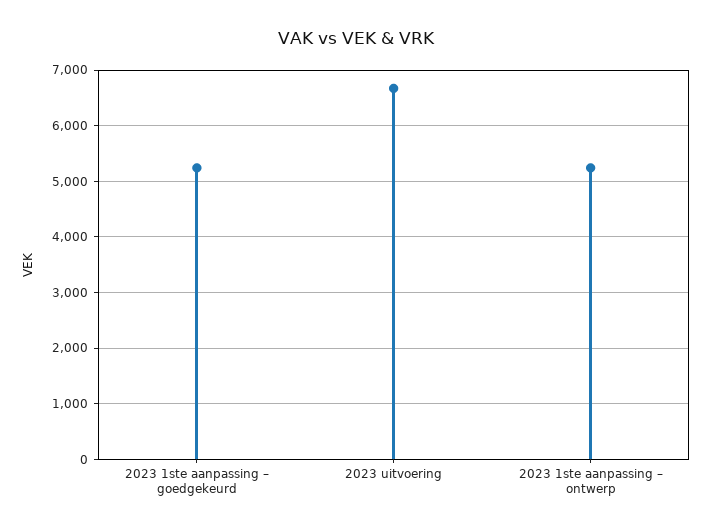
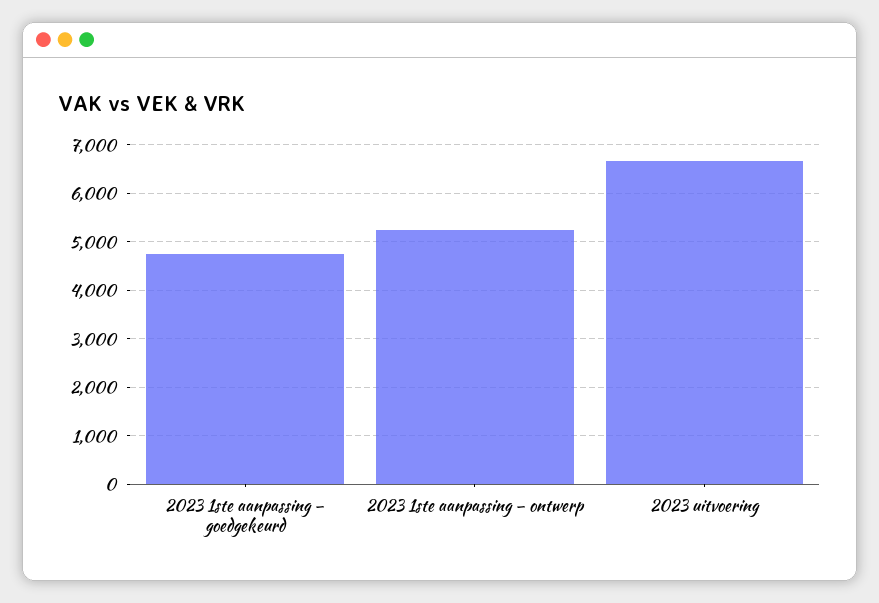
  {
-   "2023 1ste aanpassing – goedgekeurd": 5200,
+   "2023 1ste aanpassing – goedgekeurd": 4800,
    "2023 uitvoering": 6600,
    "2023 1ste aanpassing – ontwerp": 5200
  }

